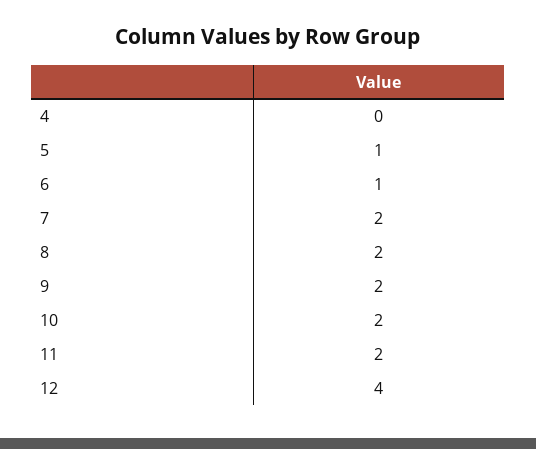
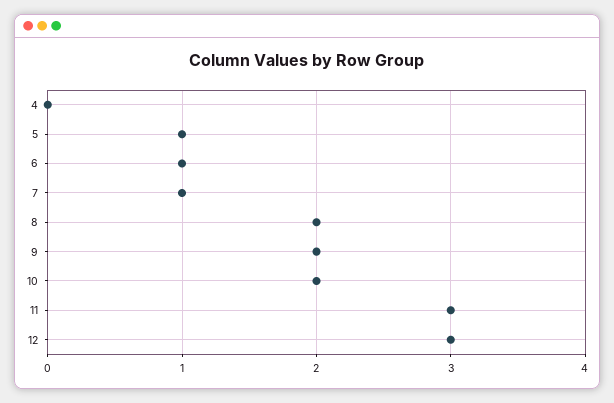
  {
    "4": 0,
    "5": 1,
    "6": 1,
-   "7": 2,
+   "7": 1,
    "8": 2,
    "9": 2,
    "10": 2,
-   "11": 2,
+   "11": 3,
-   "12": 4
+   "12": 3
  }

